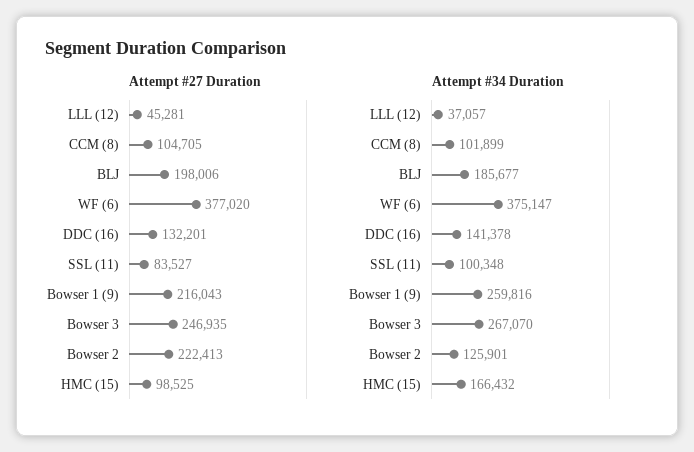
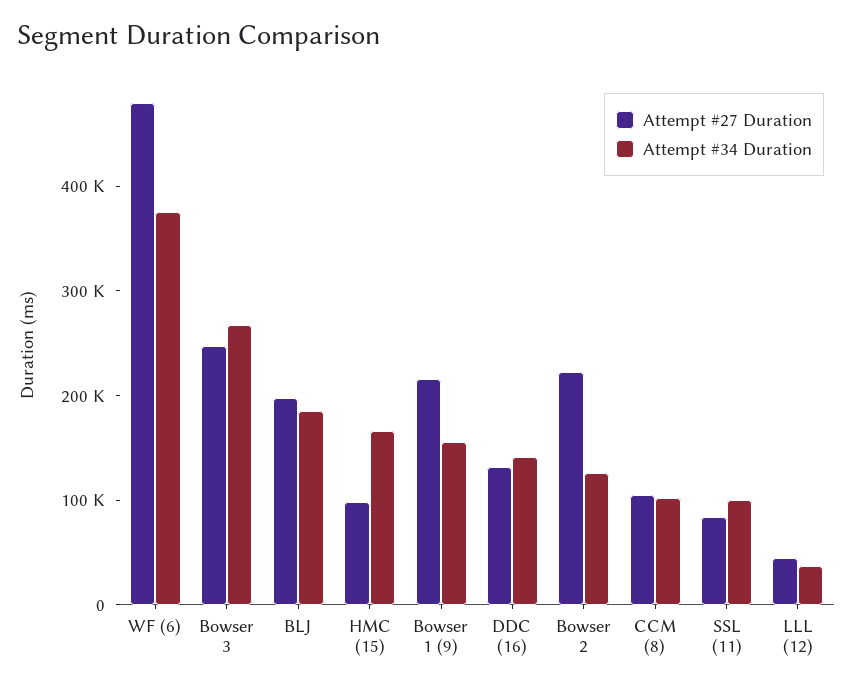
  {
    "Attempt #27 Duration": {
      "LLL (12)": 45281,
      "CCM (8)": 104705,
      "BLJ": 198006,
-     "WF (6)": 377020,
+     "WF (6)": 480000,
      "DDC (16)": 132201,
      "SSL (11)": 83527,
      "Bowser 1 (9)": 216043,
      "Bowser 3": 246935,
      "Bowser 2": 222413,
      "HMC (15)": 98525
    },
    "Attempt #34 Duration": {
      "LLL (12)": 37057,
      "CCM (8)": 101899,
      "BLJ": 185677,
      "WF (6)": 375147,
      "DDC (16)": 141378,
      "SSL (11)": 100348,
-     "Bowser 1 (9)": 259816,
+     "Bowser 1 (9)": 160000,
      "Bowser 3": 267070,
      "Bowser 2": 125901,
      "HMC (15)": 166432
    }
  }

